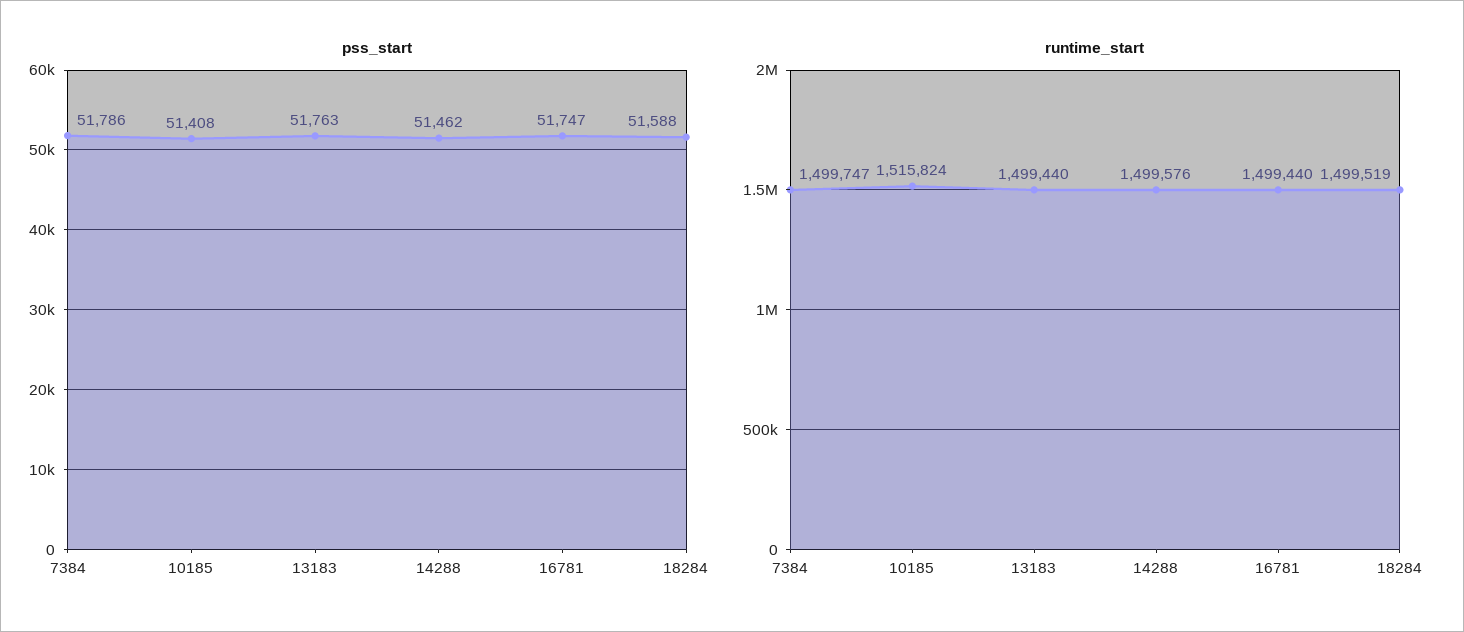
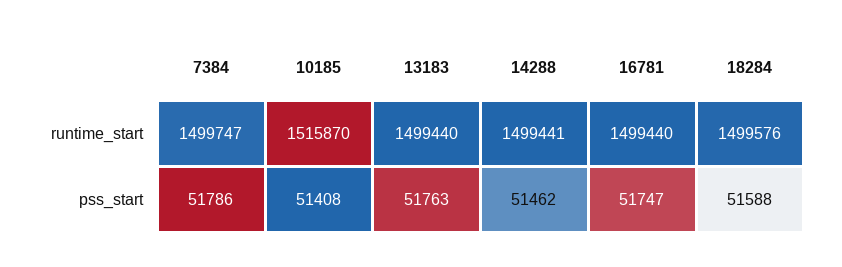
  {
    "pss_start": {
      "7384": 51786,
      "10185": 51408,
      "13183": 51763,
      "14288": 51462,
      "16781": 51747,
      "18284": 51588
    },
    "runtime_start": {
      "7384": 1499747,
-     "10185": 1515824,
+     "10185": 1515870,
      "13183": 1499440,
-     "14288": 1499576,
+     "14288": 1499441,
      "16781": 1499440,
-     "18284": 1499519
+     "18284": 1499576
    }
  }

